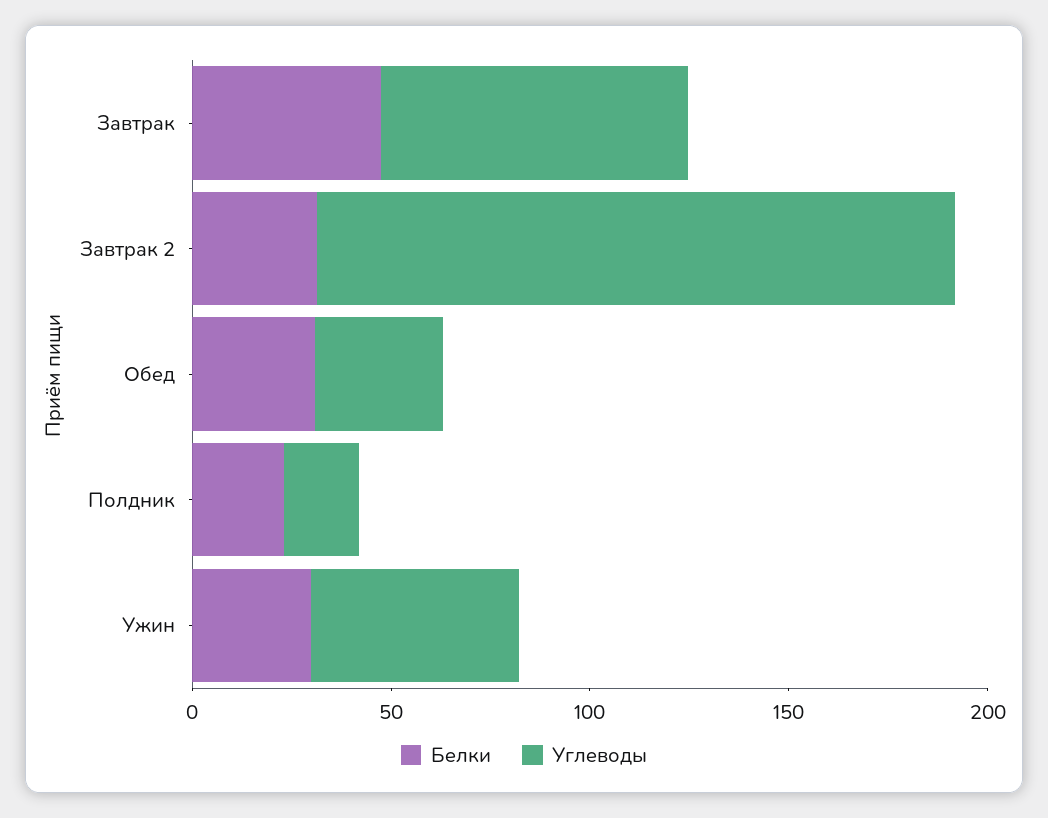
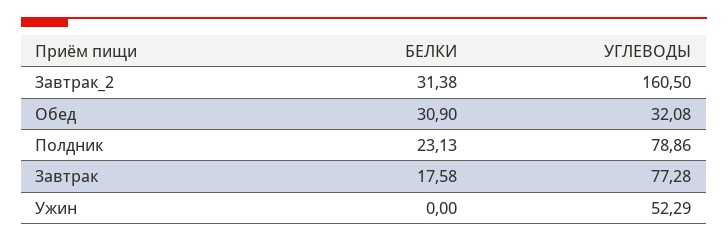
  {
    "Белки": {
-     "Завтрак": 50,
+     "Завтрак": 17.58,
      "Завтрак 2": 31.38,
      "Обед": 30.9,
      "Полдник": 23.13,
-     "Ужин": 30
+     "Ужин": 0
    },
    "Углеводы": {
      "Завтрак": 77.28,
      "Завтрак 2": 160.5,
      "Обед": 32.08,
-     "Полдник": 20,
+     "Полдник": 78.86,
      "Ужин": 52.29
    }
  }

